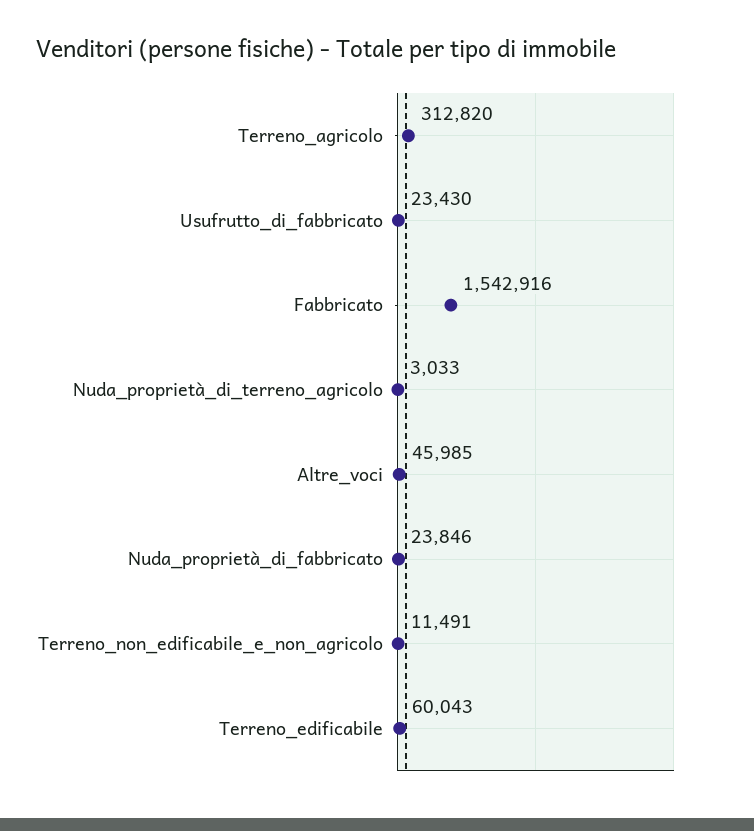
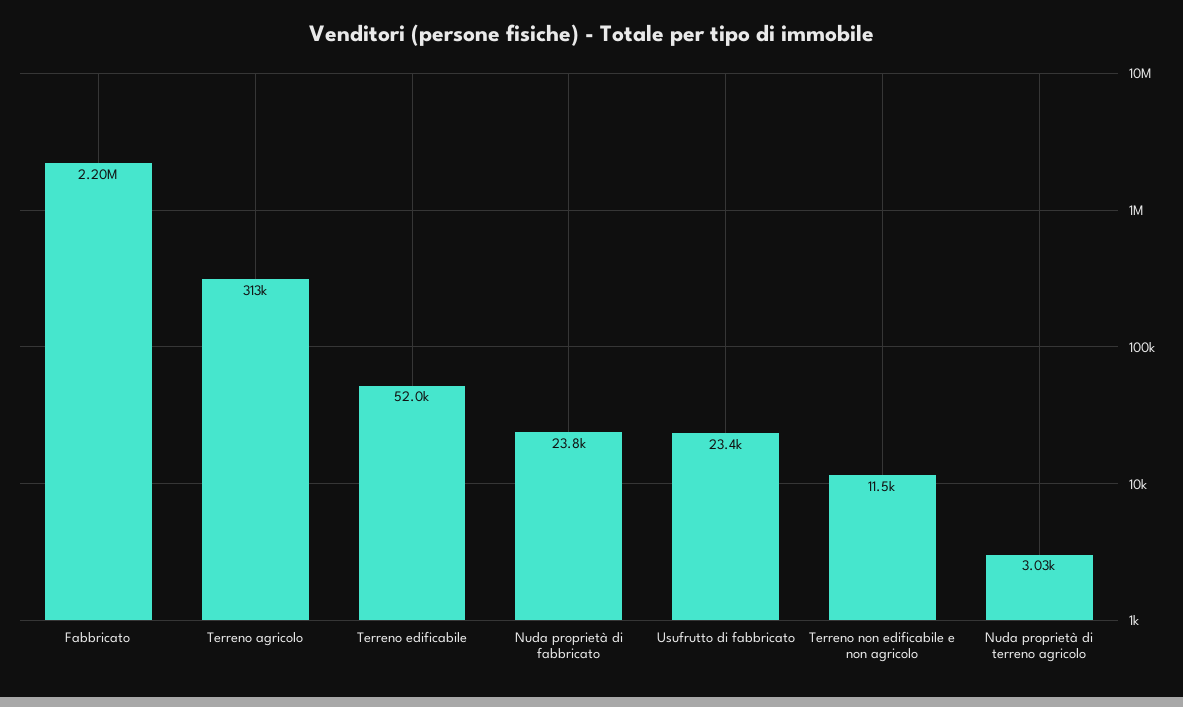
  {
    "Terreno_agricolo": 312820,
    "Usufrutto_di_fabbricato": 23430,
-   "Fabbricato": 1542916,
+   "Fabbricato": 2200000,
    "Nuda_proprietà_di_terreno_agricolo": 3033,
-   "Altre_voci": 45985,
    "Nuda_proprietà_di_fabbricato": 23846,
    "Terreno_non_edificabile_e_non_agricolo": 11491,
-   "Terreno_edificabile": 60043
+   "Terreno_edificabile": 52000
  }

